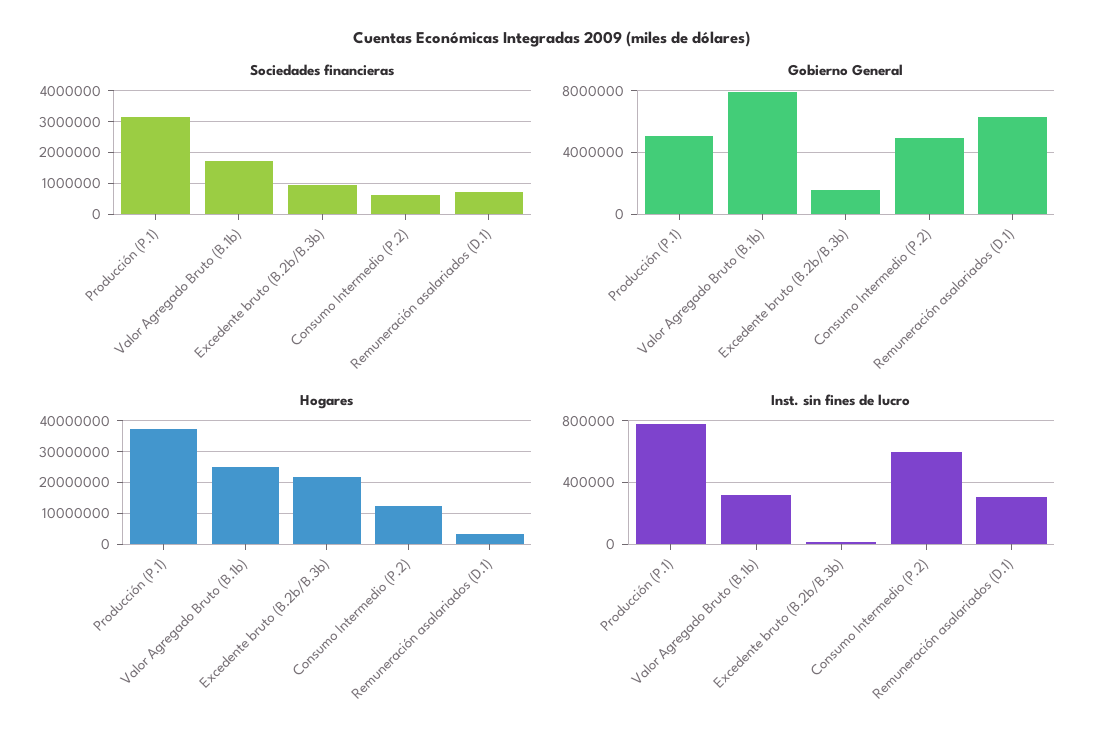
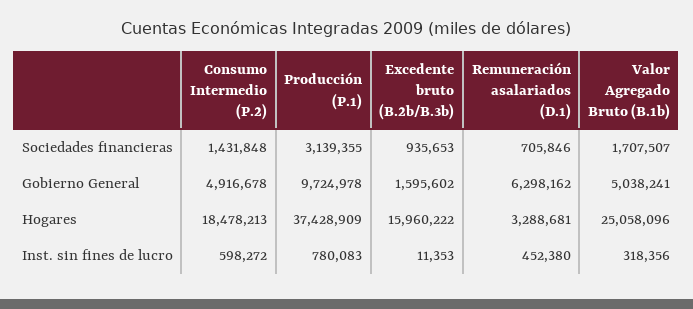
  {
    "Sociedades financieras": {
      "Producción (P.1)": 3139355,
      "Valor Agregado Bruto (B.1b)": 1707507,
      "Excedente bruto (B.2b/B.3b)": 935653,
-     "Consumo Intermedio (P.2)": 600000,
+     "Consumo Intermedio (P.2)": 1431848,
      "Remuneración asalariados (D.1)": 705846
    },
    "Gobierno General": {
-     "Producción (P.1)": 5000000,
+     "Producción (P.1)": 9724978,
-     "Valor Agregado Bruto (B.1b)": 8000000,
+     "Valor Agregado Bruto (B.1b)": 5038241,
      "Excedente bruto (B.2b/B.3b)": 1595602,
      "Consumo Intermedio (P.2)": 4916678,
      "Remuneración asalariados (D.1)": 6298162
    },
    "Hogares": {
      "Producción (P.1)": 37428909,
      "Valor Agregado Bruto (B.1b)": 25058096,
-     "Excedente bruto (B.2b/B.3b)": 22000000,
+     "Excedente bruto (B.2b/B.3b)": 15960222,
-     "Consumo Intermedio (P.2)": 12000000,
+     "Consumo Intermedio (P.2)": 18478213,
      "Remuneración asalariados (D.1)": 3288681
    },
    "Inst. sin fines de lucro": {
      "Producción (P.1)": 780083,
      "Valor Agregado Bruto (B.1b)": 318356,
      "Excedente bruto (B.2b/B.3b)": 11353,
      "Consumo Intermedio (P.2)": 598272,
-     "Remuneración asalariados (D.1)": 300000
+     "Remuneración asalariados (D.1)": 452380
    }
  }

